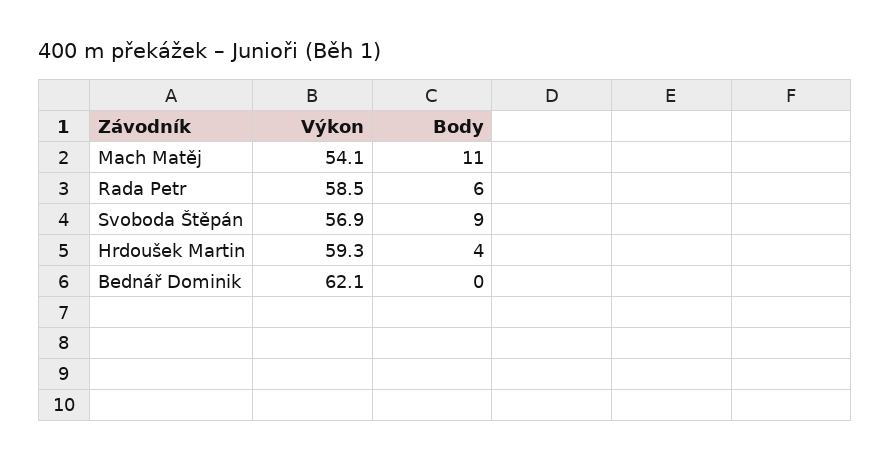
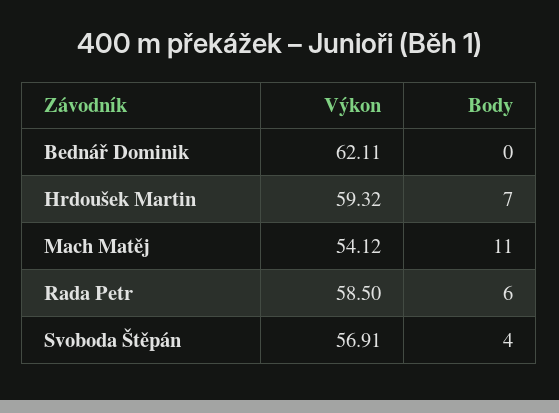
  {
    "Výkon": {
      "Mach Matěj": 54.12,
      "Rada Petr": 58.5,
      "Svoboda Štěpán": 56.91,
      "Hrdoušek Martin": 59.32,
      "Bednář Dominik": 62.11
    },
    "Body": {
      "Mach Matěj": 11,
      "Rada Petr": 6,
-     "Svoboda Štěpán": 9,
+     "Svoboda Štěpán": 4,
-     "Hrdoušek Martin": 4,
+     "Hrdoušek Martin": 7,
      "Bednář Dominik": 0
    }
  }

